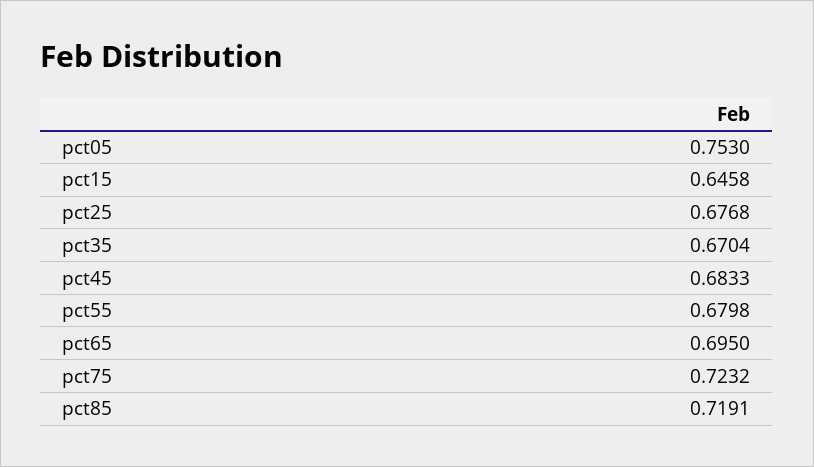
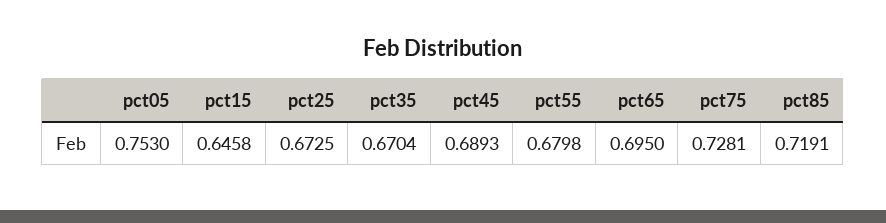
  {
    "pct05": 0.753,
    "pct15": 0.6458,
-   "pct25": 0.6768,
+   "pct25": 0.6725,
    "pct35": 0.6704,
-   "pct45": 0.6833,
+   "pct45": 0.6893,
    "pct55": 0.6798,
    "pct65": 0.695,
-   "pct75": 0.7232,
+   "pct75": 0.7281,
    "pct85": 0.7191
  }

